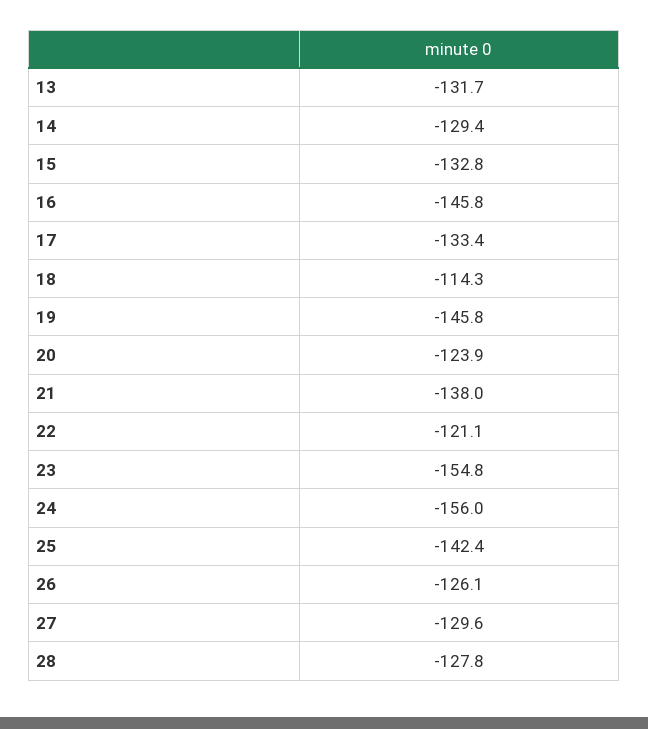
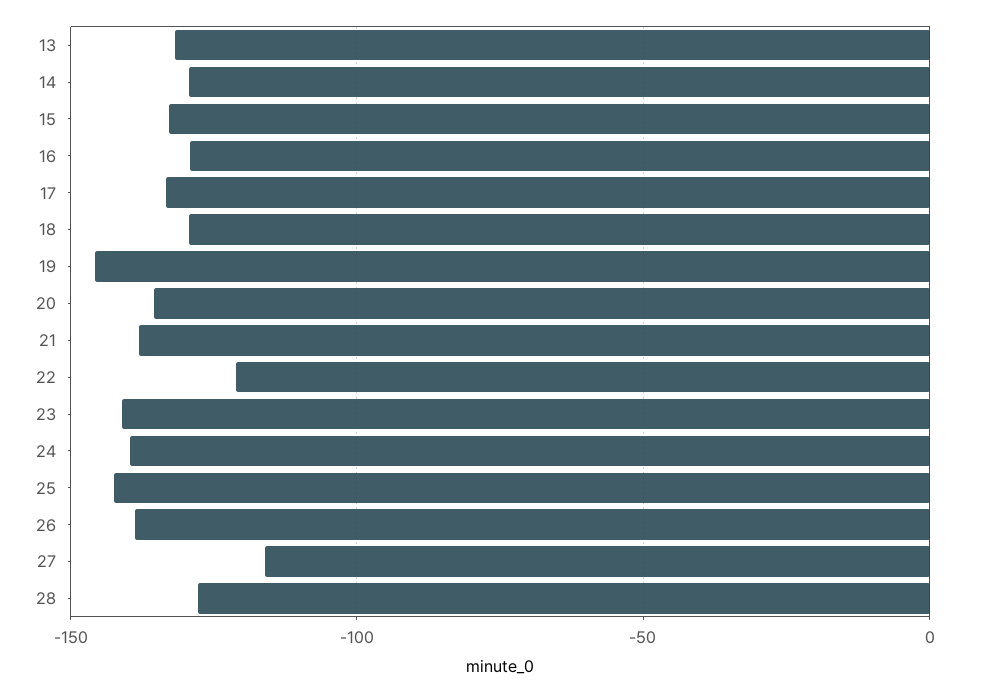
  {
    "13": -131.7,
    "14": -129.4,
    "15": -132.8,
-   "16": -145.8,
+   "16": -130,
    "17": -133.4,
-   "18": -114.3,
+   "18": -130,
    "19": -145.8,
-   "20": -123.9,
+   "20": -135,
    "21": -138,
    "22": -121.1,
-   "23": -154.8,
+   "23": -140,
-   "24": -156,
+   "24": -140,
    "25": -142.4,
-   "26": -126.1,
+   "26": -140,
-   "27": -129.6,
+   "27": -115,
    "28": -127.8
  }

